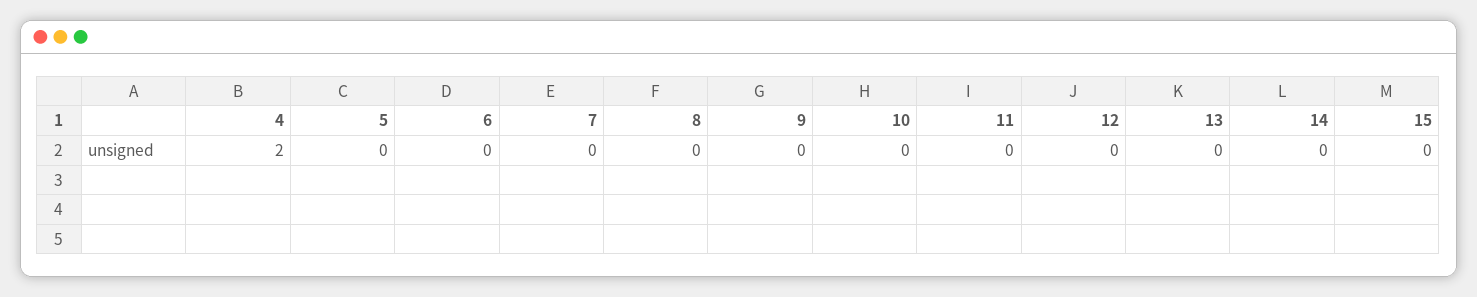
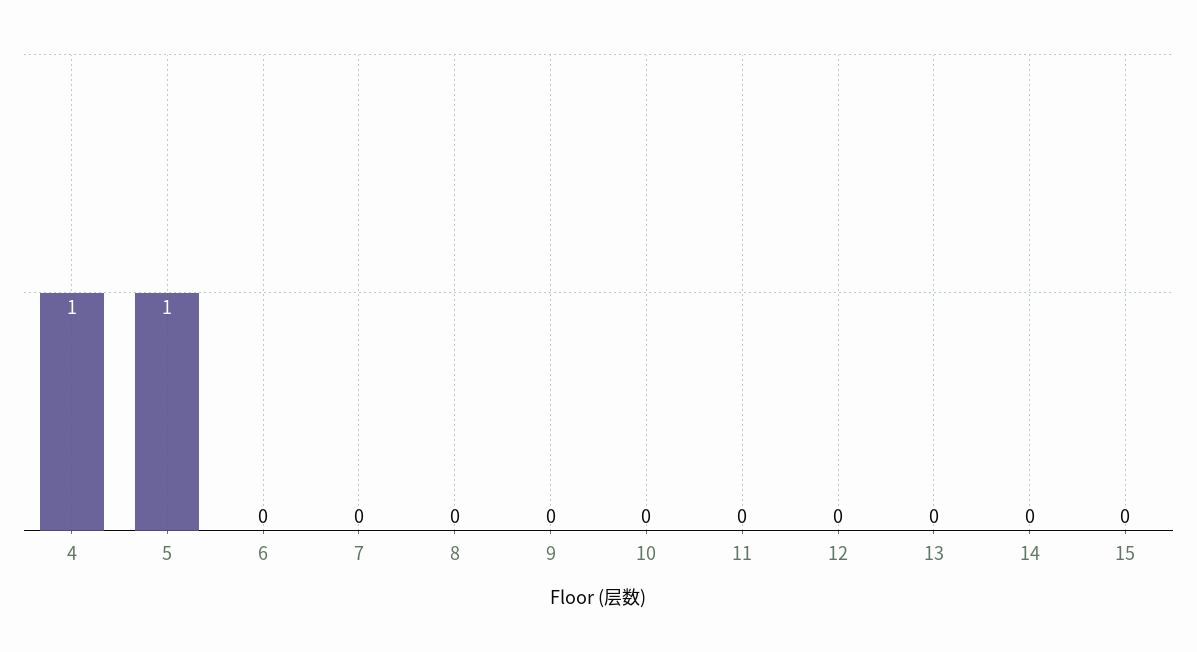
  {
-   "4": 2,
+   "4": 1,
-   "5": 0,
+   "5": 1,
    "6": 0,
    "7": 0,
    "8": 0,
    "9": 0,
    "10": 0,
    "11": 0,
    "12": 0,
    "13": 0,
    "14": 0,
    "15": 0
  }

